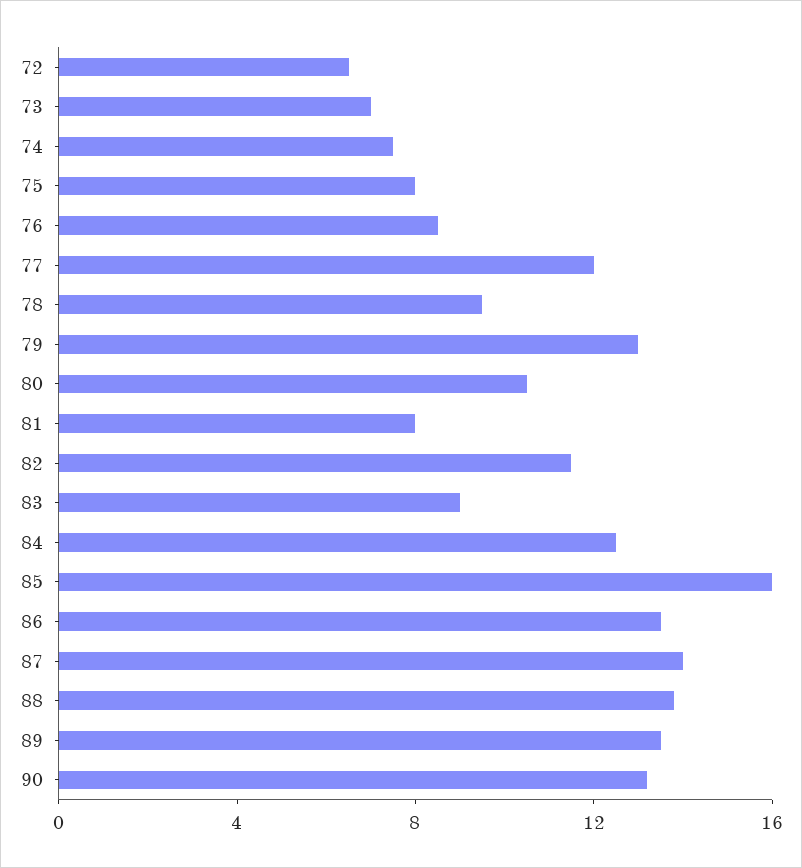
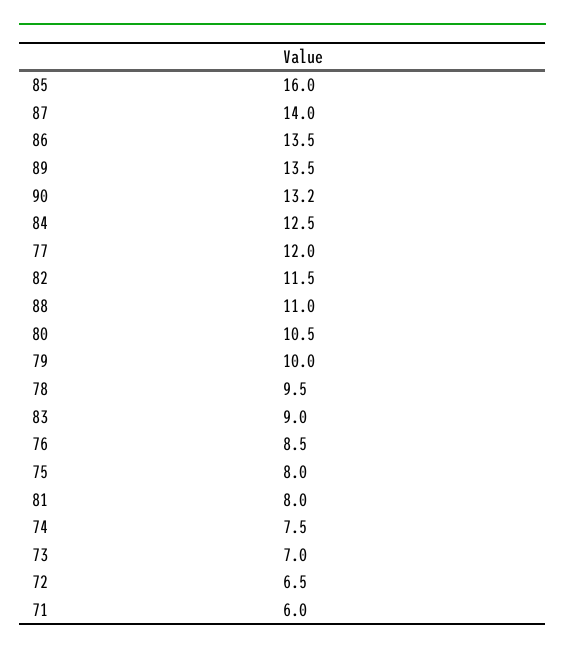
  {
    "72": 6.5,
    "73": 7,
    "74": 7.5,
    "75": 8,
    "76": 8.5,
    "77": 12,
    "78": 9.5,
-   "79": 13,
+   "79": 10,
    "80": 10.5,
    "81": 8,
    "82": 11.5,
    "83": 9,
    "84": 12.5,
    "85": 16,
    "86": 13.5,
    "87": 14,
-   "88": 14,
+   "88": 11,
    "89": 13.5,
-   "90": 13.2
+   "90": 13.2,
+   "71": 6
  }

